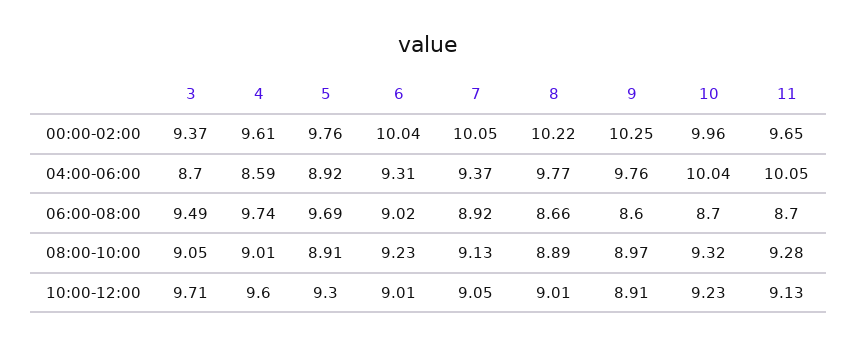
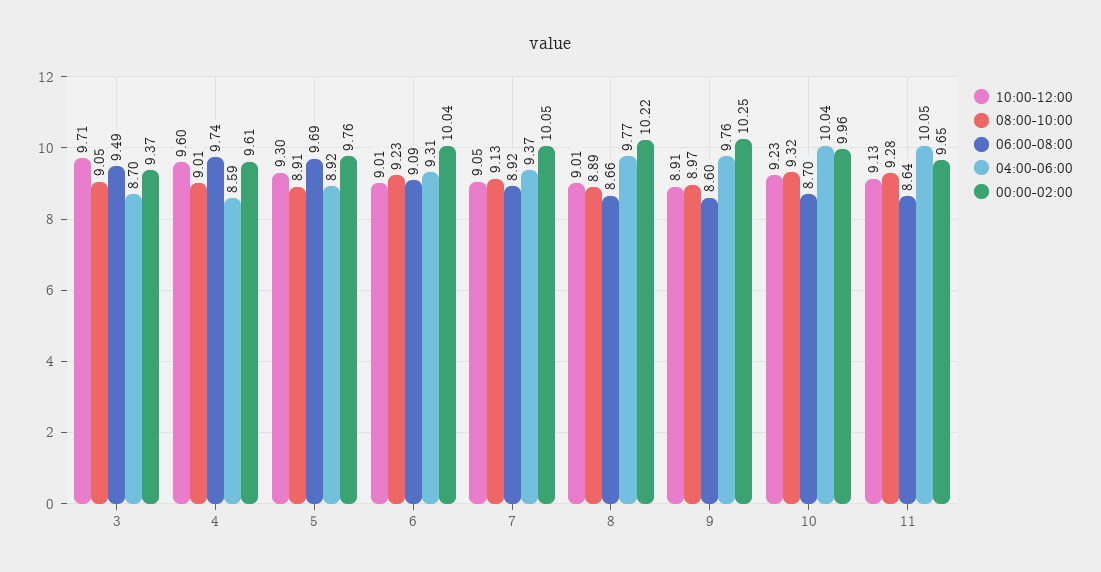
  {
    "00:00-02:00": {
      "3": 9.37,
      "4": 9.61,
      "5": 9.76,
      "6": 10.04,
      "7": 10.05,
      "8": 10.22,
      "9": 10.25,
      "10": 9.96,
      "11": 9.65
    },
    "04:00-06:00": {
      "3": 8.7,
      "4": 8.59,
      "5": 8.92,
      "6": 9.31,
      "7": 9.37,
      "8": 9.77,
      "9": 9.76,
      "10": 10.04,
      "11": 10.05
    },
    "06:00-08:00": {
      "3": 9.49,
      "4": 9.74,
      "5": 9.69,
-     "6": 9.02,
+     "6": 9.09,
      "7": 8.92,
      "8": 8.66,
      "9": 8.6,
      "10": 8.7,
-     "11": 8.7
+     "11": 8.64
    },
    "08:00-10:00": {
      "3": 9.05,
      "4": 9.01,
      "5": 8.91,
      "6": 9.23,
      "7": 9.13,
      "8": 8.89,
      "9": 8.97,
      "10": 9.32,
      "11": 9.28
    },
    "10:00-12:00": {
      "3": 9.71,
      "4": 9.6,
      "5": 9.3,
      "6": 9.01,
      "7": 9.05,
      "8": 9.01,
      "9": 8.91,
      "10": 9.23,
      "11": 9.13
    }
  }

